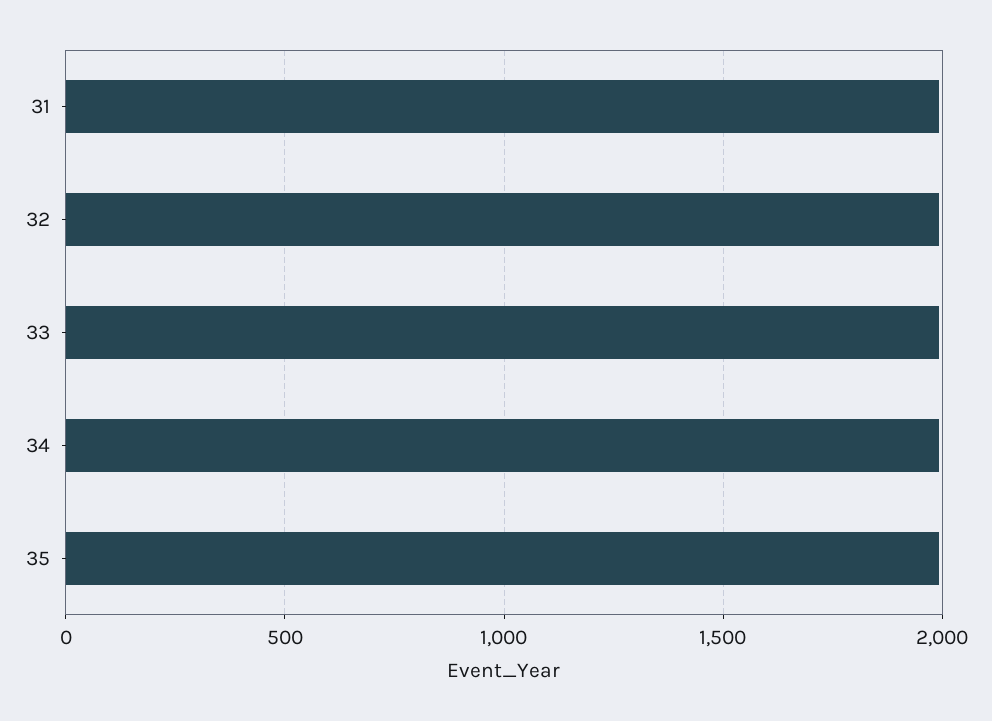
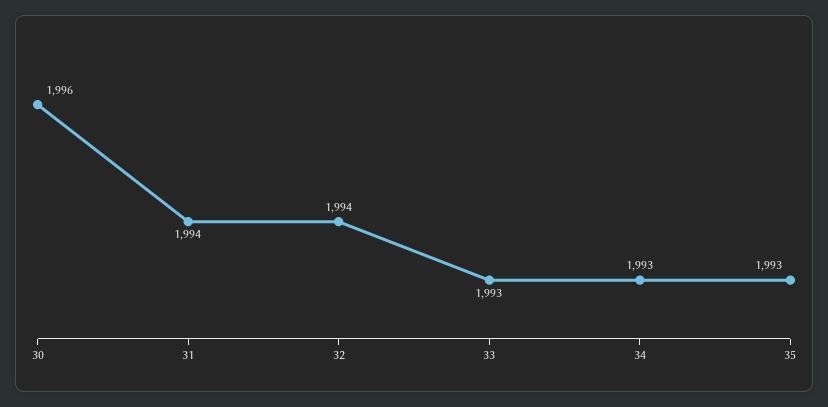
  {
    "31": 1994,
    "32": 1994,
    "33": 1993,
    "34": 1993,
-   "35": 1993
+   "35": 1993,
+   "30": 1996
  }

